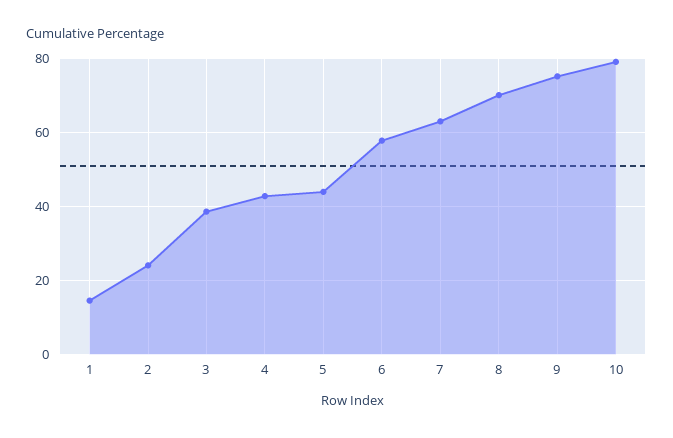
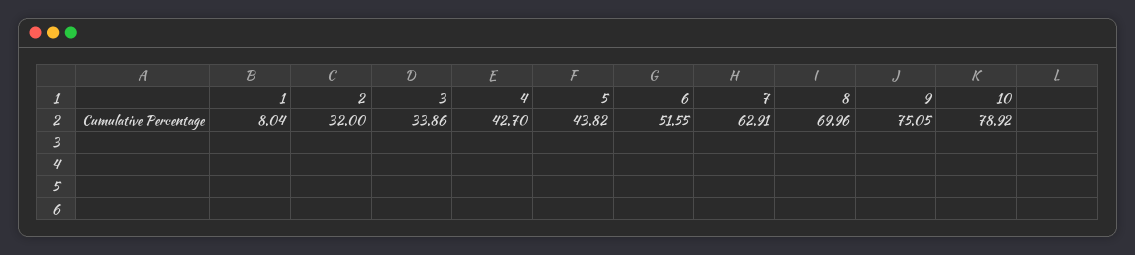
  {
-   "1": 14,
+   "1": 8.04,
-   "2": 24,
+   "2": 32,
-   "3": 38,
+   "3": 33.86,
    "4": 42.7,
    "5": 43.82,
-   "6": 58,
+   "6": 51.55,
    "7": 62.91,
    "8": 69.96,
    "9": 75.05,
    "10": 78.92
  }

